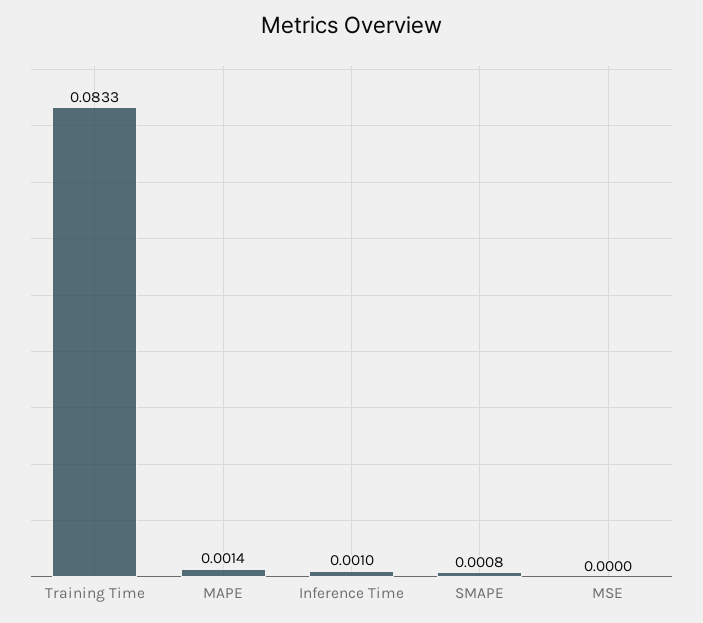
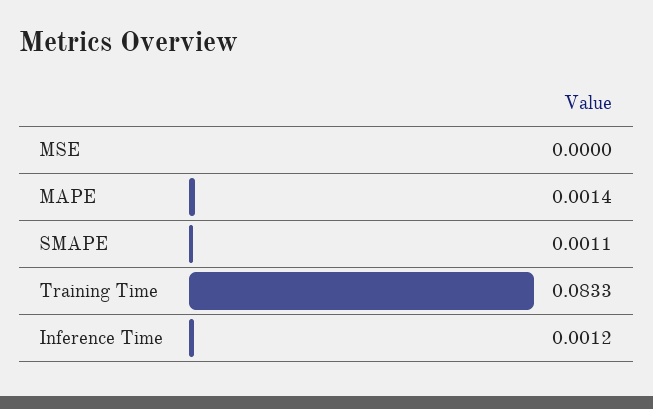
  {
    "Training Time": 0.0833,
    "MAPE": 0.0014,
-   "Inference Time": 0.001,
+   "Inference Time": 0.0012,
-   "SMAPE": 0.0008,
+   "SMAPE": 0.0011,
    "MSE": 0
  }

